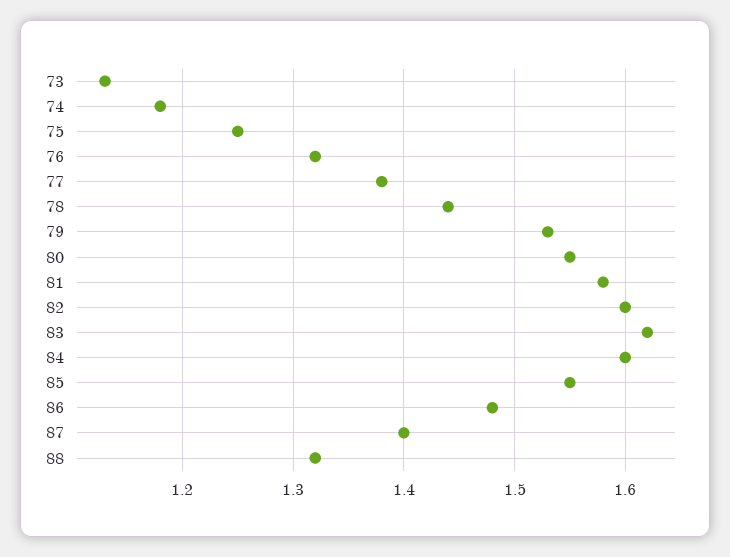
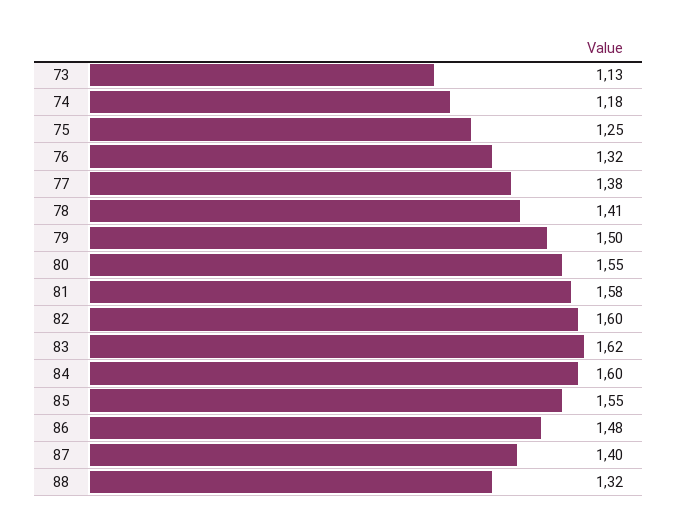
  {
    "73": 1.13,
    "74": 1.18,
    "75": 1.25,
    "76": 1.32,
    "77": 1.38,
-   "78": 1.44,
+   "78": 1.41,
-   "79": 1.53,
+   "79": 1.5,
    "80": 1.55,
    "81": 1.58,
    "82": 1.6,
    "83": 1.62,
    "84": 1.6,
    "85": 1.55,
    "86": 1.48,
    "87": 1.4,
    "88": 1.32
  }

